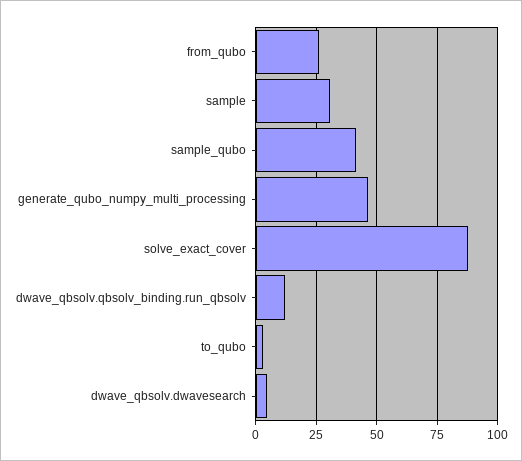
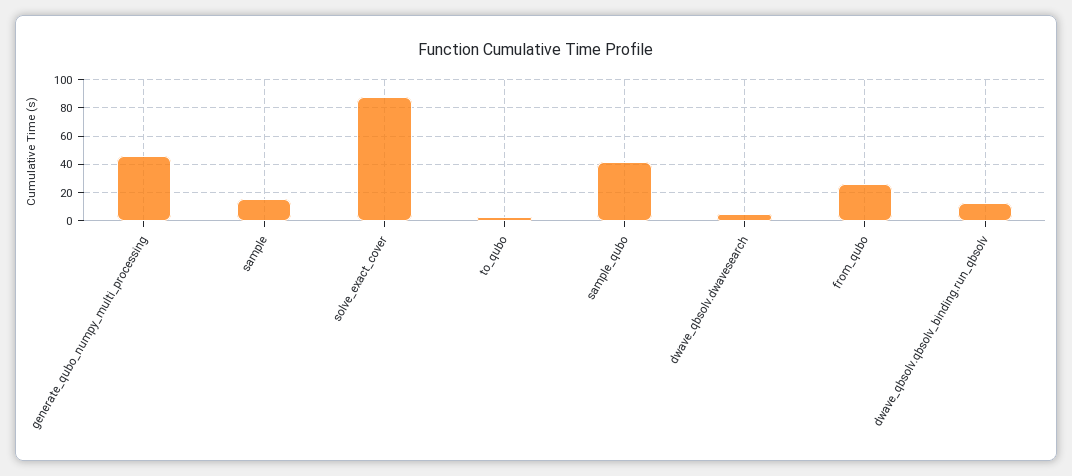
  {
    "from_qubo": 25,
-   "sample": 30,
+   "sample": 15,
    "sample_qubo": 42.5,
    "generate_qubo_numpy_multi_processing": 47.5,
    "solve_exact_cover": 87.5,
    "dwave_qbsolv.qbsolv_binding.run_qbsolv": 12.5,
    "to_qubo": 2.5,
    "dwave_qbsolv.dwavesearch": 5
  }

